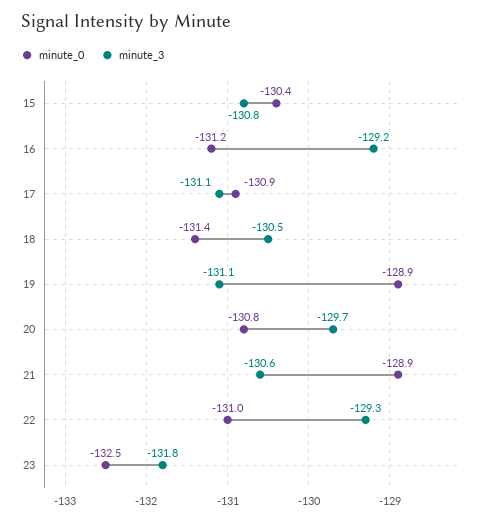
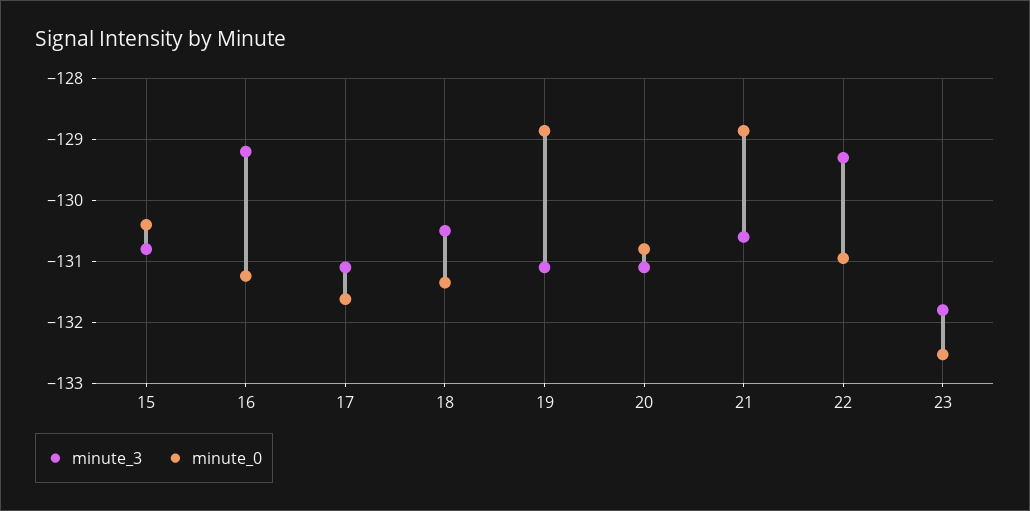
  {
    "minute_0": {
      "15": -130.4,
      "16": -131.2,
-     "17": -130.9,
+     "17": -131.6,
      "18": -131.4,
      "19": -128.9,
      "20": -130.8,
      "21": -128.9,
      "22": -131,
      "23": -132.5
    },
    "minute_3": {
      "15": -130.8,
      "16": -129.2,
      "17": -131.1,
      "18": -130.5,
      "19": -131.1,
-     "20": -129.7,
+     "20": -131.1,
      "21": -130.6,
      "22": -129.3,
      "23": -131.8
    }
  }

